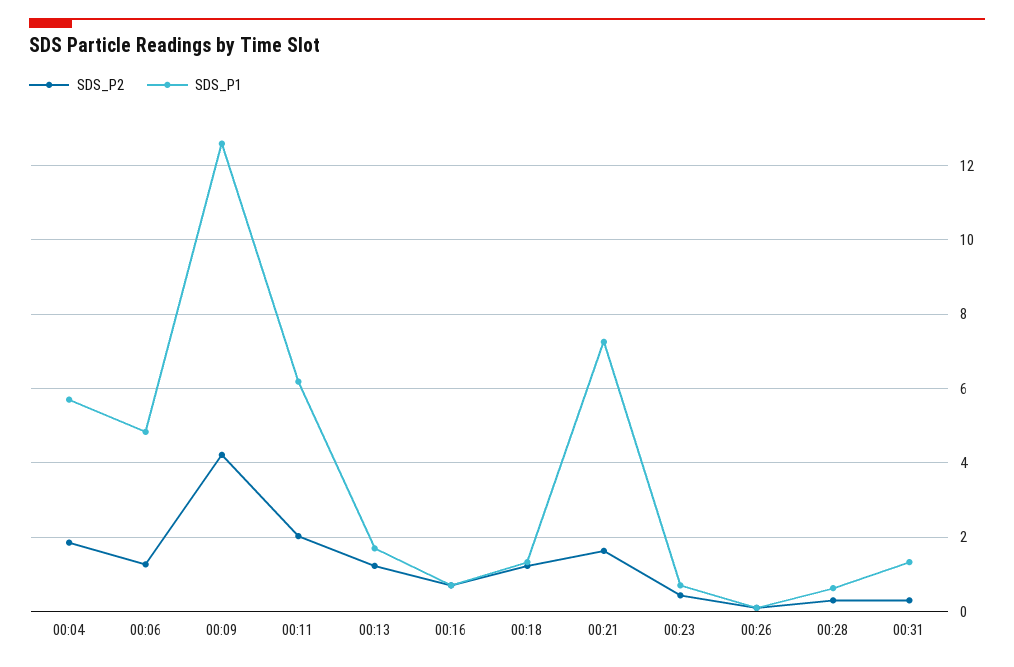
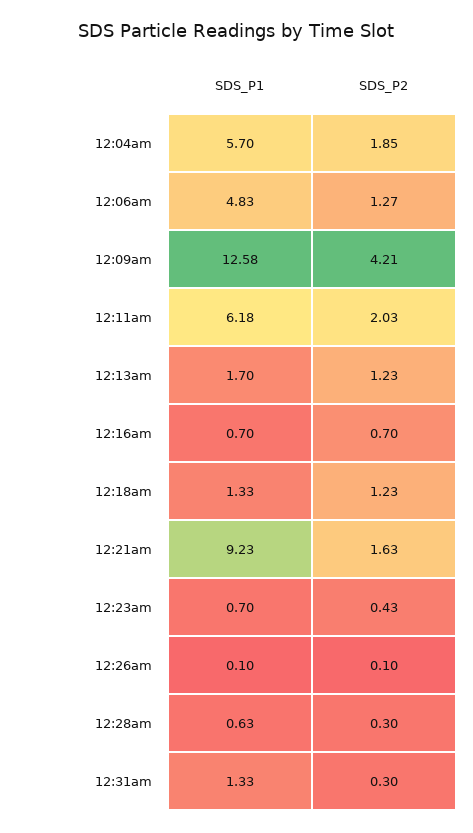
  {
    "SDS_P2": {
      "00:04": 1.85,
      "00:06": 1.27,
      "00:09": 4.21,
      "00:11": 2.03,
      "00:13": 1.23,
      "00:16": 0.7,
      "00:18": 1.23,
      "00:21": 1.63,
      "00:23": 0.43,
      "00:26": 0.1,
      "00:28": 0.3,
      "00:31": 0.3
    },
    "SDS_P1": {
      "00:04": 5.7,
      "00:06": 4.83,
      "00:09": 12.58,
      "00:11": 6.18,
      "00:13": 1.7,
      "00:16": 0.7,
      "00:18": 1.33,
-     "00:21": 7.2,
+     "00:21": 9.23,
      "00:23": 0.7,
      "00:26": 0.1,
      "00:28": 0.63,
      "00:31": 1.33
    }
  }

